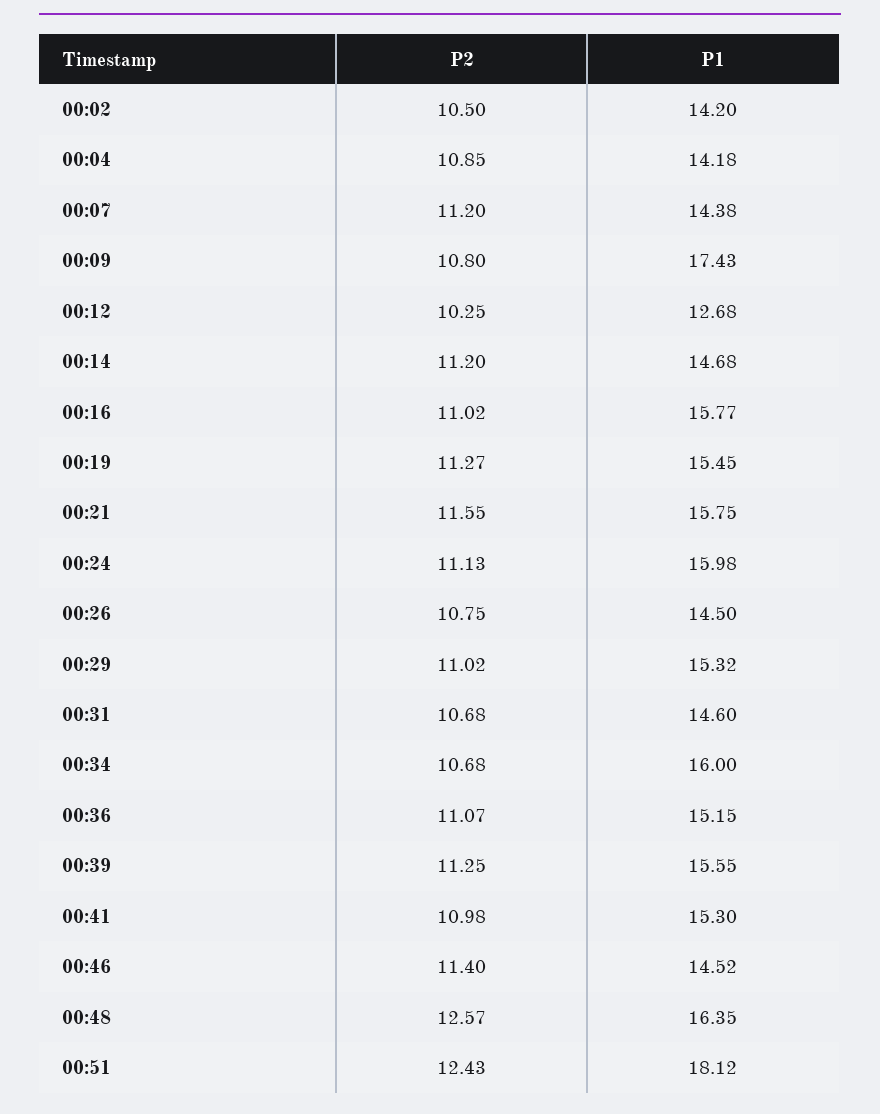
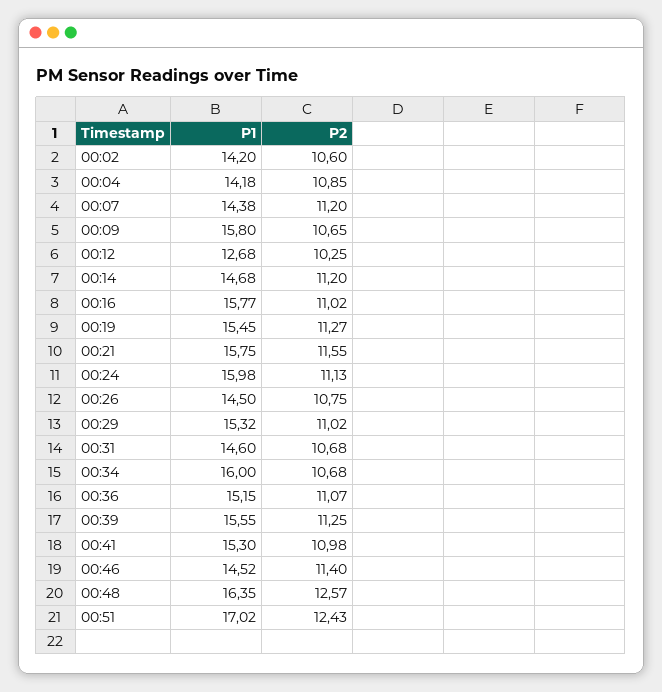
  {
    "P2": {
-     "00:02": 10.5,
+     "00:02": 10.6,
      "00:04": 10.85,
      "00:07": 11.2,
-     "00:09": 10.8,
+     "00:09": 10.65,
      "00:12": 10.25,
      "00:14": 11.2,
      "00:16": 11.02,
      "00:19": 11.27,
      "00:21": 11.55,
      "00:24": 11.13,
      "00:26": 10.75,
      "00:29": 11.02,
      "00:31": 10.68,
      "00:34": 10.68,
      "00:36": 11.07,
      "00:39": 11.25,
      "00:41": 10.98,
      "00:46": 11.4,
      "00:48": 12.57,
      "00:51": 12.43
    },
    "P1": {
      "00:02": 14.2,
      "00:04": 14.18,
      "00:07": 14.38,
-     "00:09": 17.43,
+     "00:09": 15.8,
      "00:12": 12.68,
      "00:14": 14.68,
      "00:16": 15.77,
      "00:19": 15.45,
      "00:21": 15.75,
      "00:24": 15.98,
      "00:26": 14.5,
      "00:29": 15.32,
      "00:31": 14.6,
      "00:34": 16,
      "00:36": 15.15,
      "00:39": 15.55,
      "00:41": 15.3,
      "00:46": 14.52,
      "00:48": 16.35,
-     "00:51": 18.12
+     "00:51": 17.02
    }
  }

